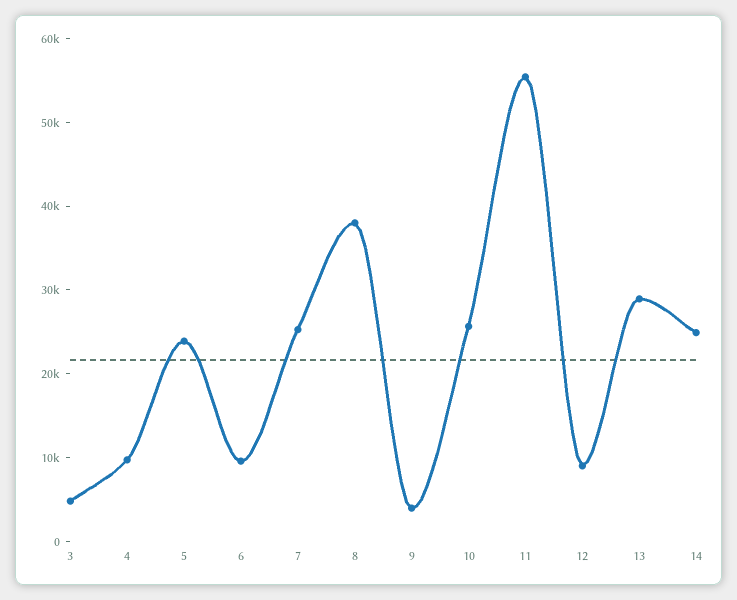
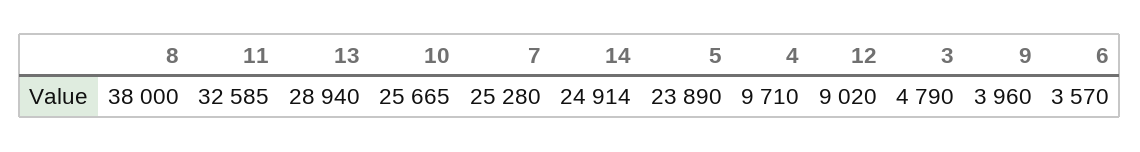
  {
    "3": 4790,
    "4": 9710,
    "5": 23890,
-   "6": 10000,
+   "6": 3570,
    "7": 25280,
    "8": 38000,
    "9": 3960,
    "10": 25665,
-   "11": 56000,
+   "11": 32585,
    "12": 9020,
    "13": 28940,
    "14": 24914
  }

